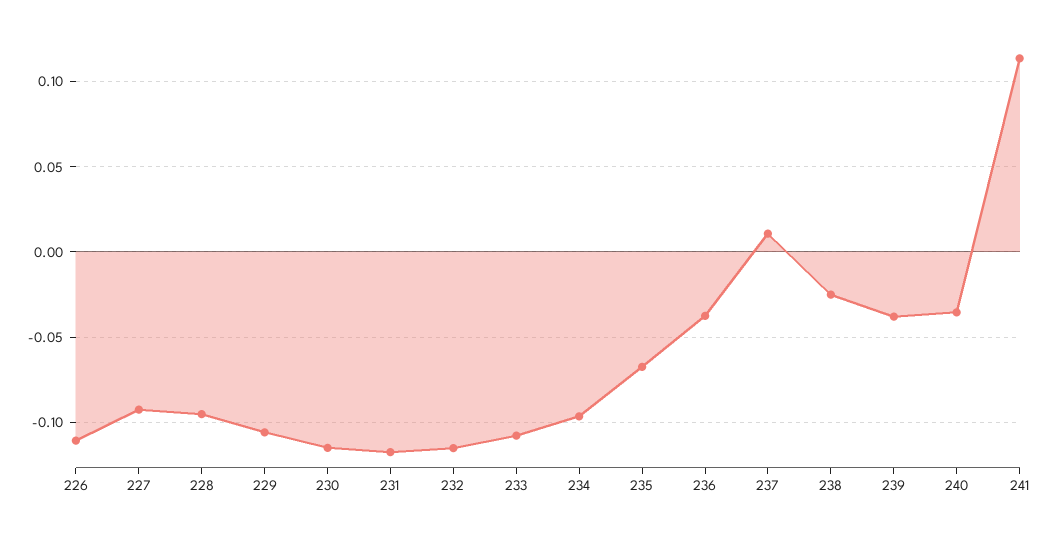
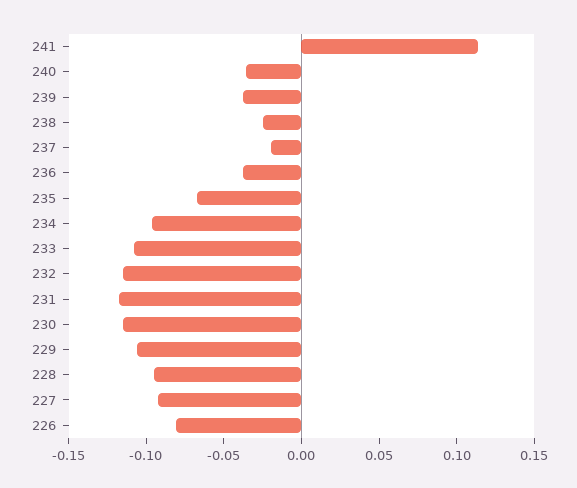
  {
-   "226": -0.11,
+   "226": -0.08,
    "227": -0.095,
    "228": -0.095,
    "229": -0.105,
    "230": -0.115,
    "231": -0.12,
    "232": -0.115,
    "233": -0.11,
    "234": -0.095,
    "235": -0.065,
    "236": -0.04,
-   "237": 0.01,
+   "237": -0.02,
    "238": -0.025,
    "239": -0.04,
    "240": -0.035,
    "241": 0.115
  }

